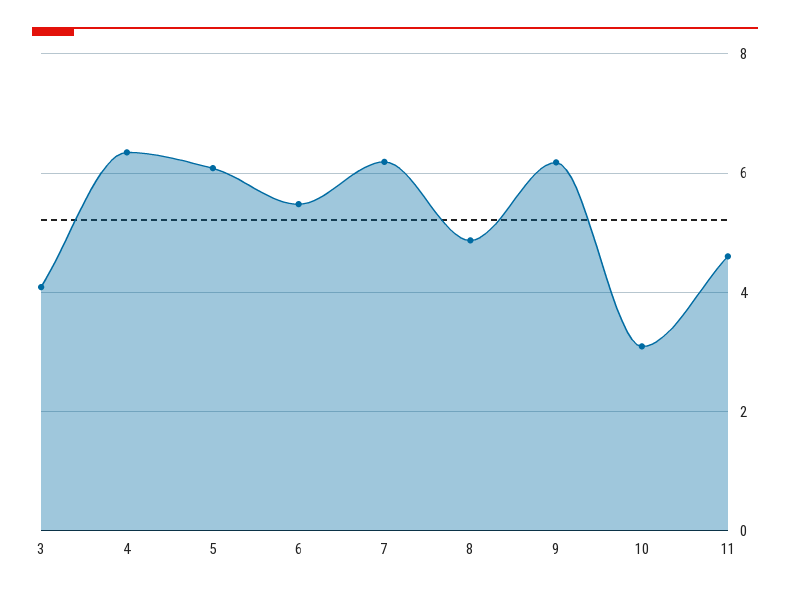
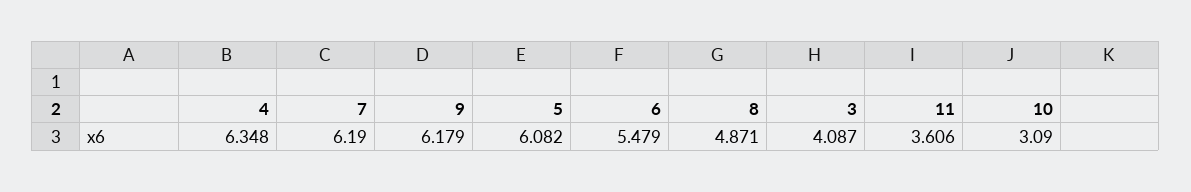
  {
    "3": 4.087,
    "4": 6.348,
    "5": 6.082,
    "6": 5.479,
    "7": 6.19,
    "8": 4.871,
    "9": 6.179,
    "10": 3.09,
-   "11": 4.6
+   "11": 3.606
  }

